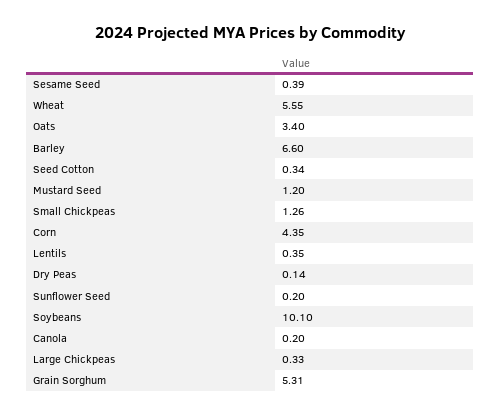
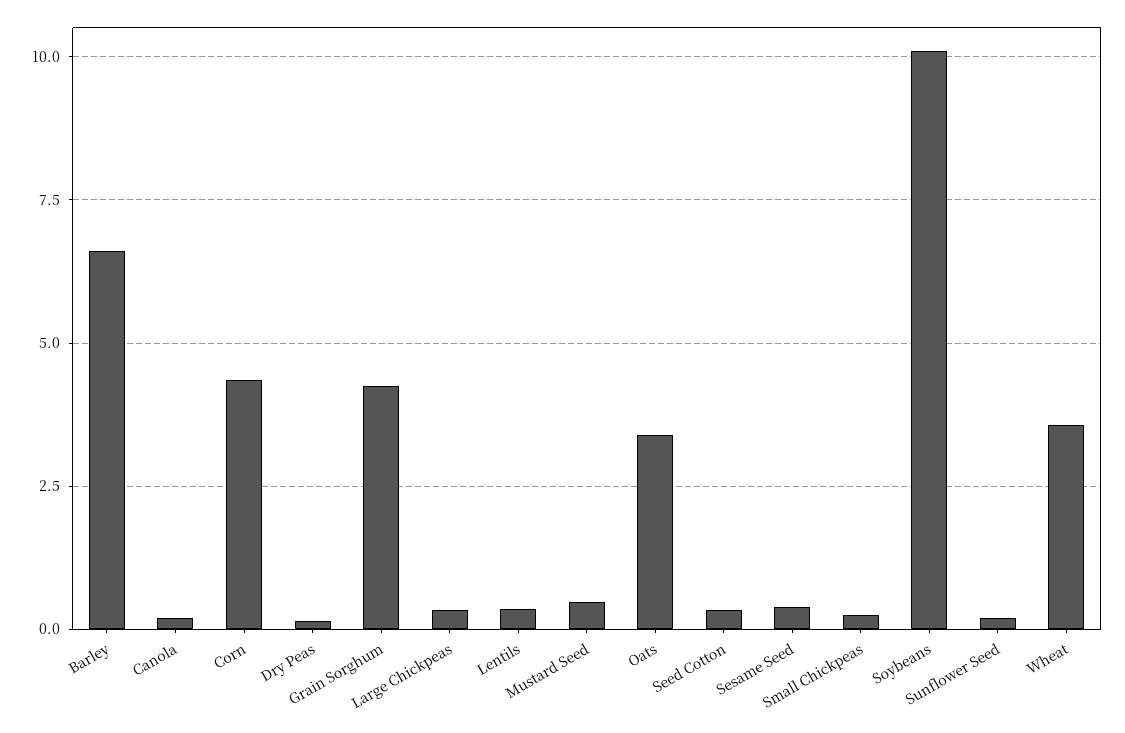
  {
    "Sesame Seed": 0.39,
-   "Wheat": 5.55,
+   "Wheat": 3.5,
    "Oats": 3.4,
    "Barley": 6.6,
    "Seed Cotton": 0.34,
-   "Mustard Seed": 1.2,
+   "Mustard Seed": 0.5,
-   "Small Chickpeas": 1.26,
+   "Small Chickpeas": 0.25,
    "Corn": 4.35,
    "Lentils": 0.35,
    "Dry Peas": 0.14,
    "Sunflower Seed": 0.2,
    "Soybeans": 10.1,
    "Canola": 0.2,
    "Large Chickpeas": 0.33,
-   "Grain Sorghum": 5.31
+   "Grain Sorghum": 4.25
  }

